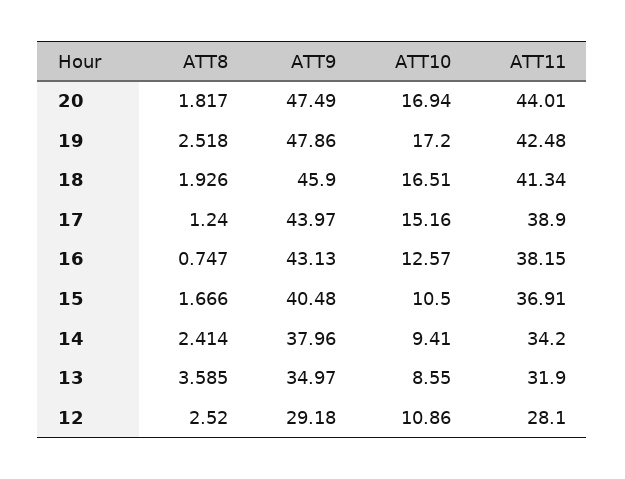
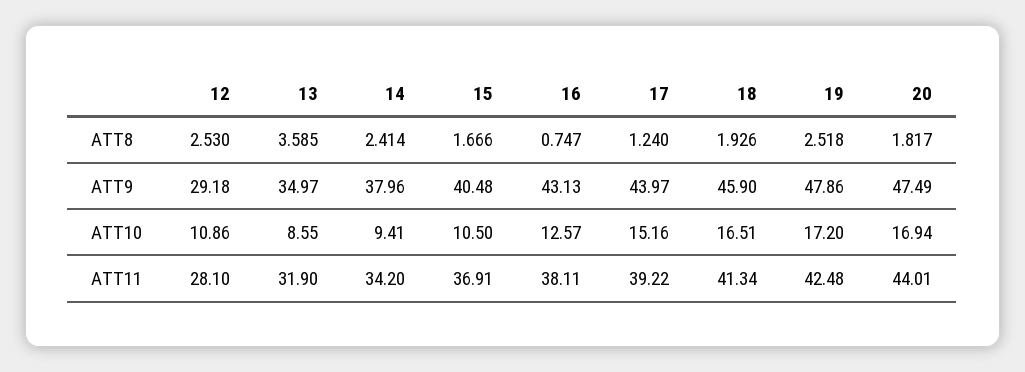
  {
    "ATT8": {
      "20": 1.817,
      "19": 2.518,
      "18": 1.926,
      "17": 1.24,
      "16": 0.747,
      "15": 1.666,
      "14": 2.414,
      "13": 3.585,
-     "12": 2.52
+     "12": 2.53
    },
    "ATT9": {
      "20": 47.49,
      "19": 47.86,
      "18": 45.9,
      "17": 43.97,
      "16": 43.13,
      "15": 40.48,
      "14": 37.96,
      "13": 34.97,
      "12": 29.18
    },
    "ATT10": {
      "20": 16.94,
      "19": 17.2,
      "18": 16.51,
      "17": 15.16,
      "16": 12.57,
      "15": 10.5,
      "14": 9.41,
      "13": 8.55,
      "12": 10.86
    },
    "ATT11": {
      "20": 44.01,
      "19": 42.48,
      "18": 41.34,
-     "17": 38.9,
+     "17": 39.22,
-     "16": 38.15,
+     "16": 38.11,
      "15": 36.91,
      "14": 34.2,
      "13": 31.9,
      "12": 28.1
    }
  }

